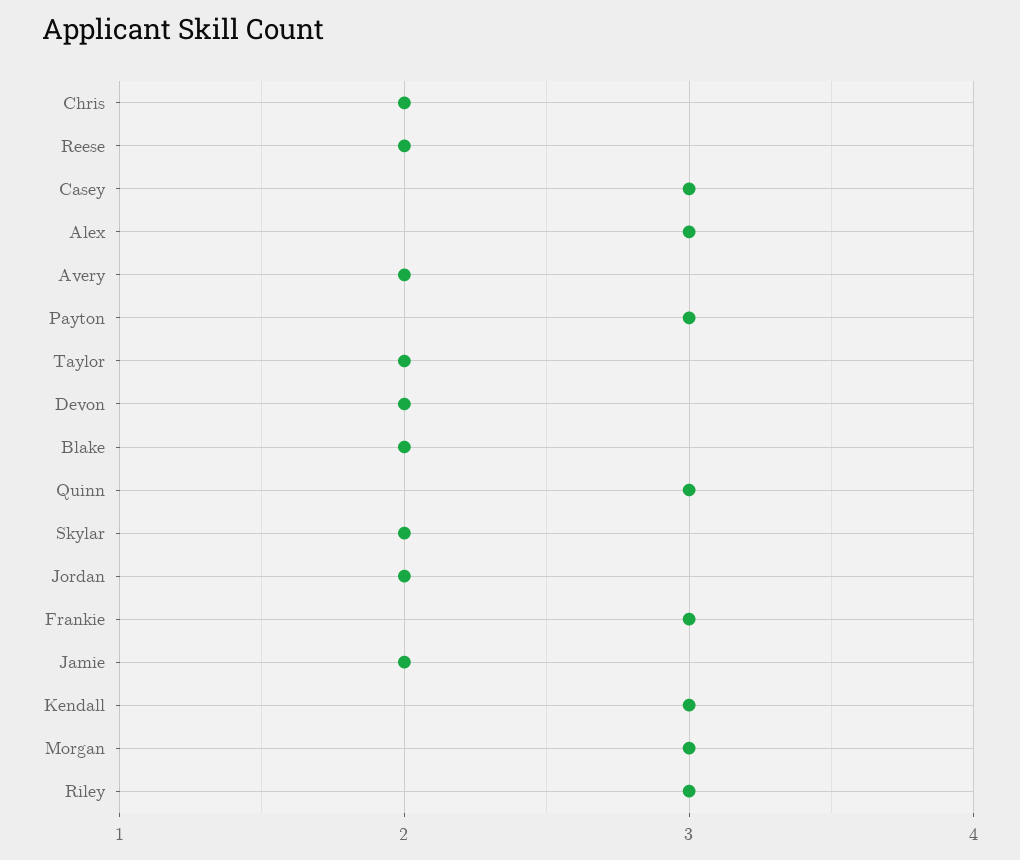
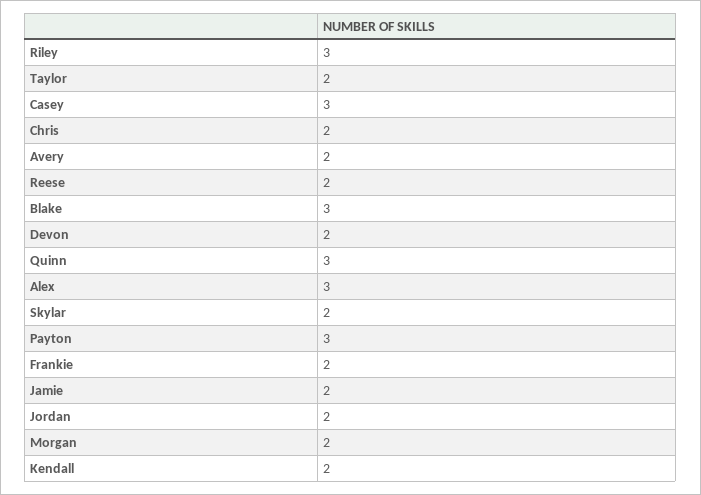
  {
    "Chris": 2,
    "Reese": 2,
    "Casey": 3,
    "Alex": 3,
    "Avery": 2,
    "Payton": 3,
    "Taylor": 2,
    "Devon": 2,
-   "Blake": 2,
+   "Blake": 3,
    "Quinn": 3,
    "Skylar": 2,
    "Jordan": 2,
-   "Frankie": 3,
+   "Frankie": 2,
    "Jamie": 2,
-   "Kendall": 3,
+   "Kendall": 2,
-   "Morgan": 3,
+   "Morgan": 2,
    "Riley": 3
  }

